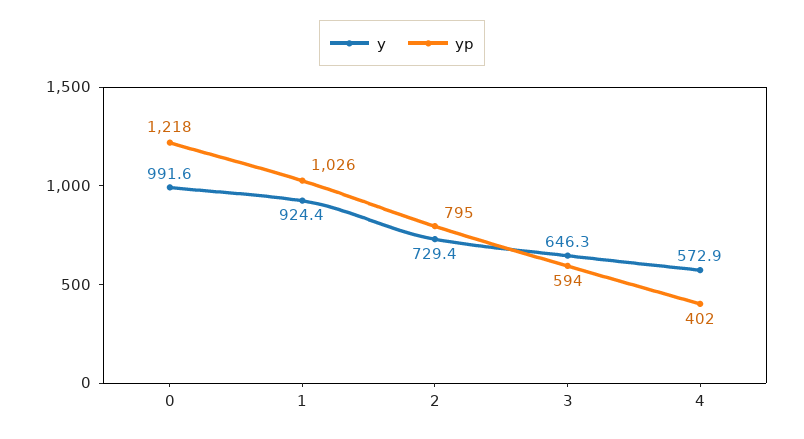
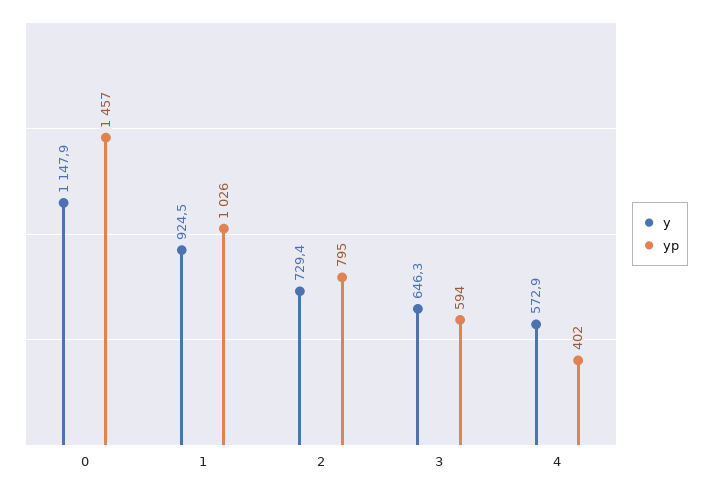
  {
    "y": {
-     "0": 991.6,
+     "0": 1147.9,
-     "1": 924.4,
+     "1": 924.5,
      "2": 729.4,
      "3": 646.3,
      "4": 572.9
    },
    "yp": {
-     "0": 1218,
+     "0": 1457,
      "1": 1026,
      "2": 795,
      "3": 594,
      "4": 402
    }
  }

